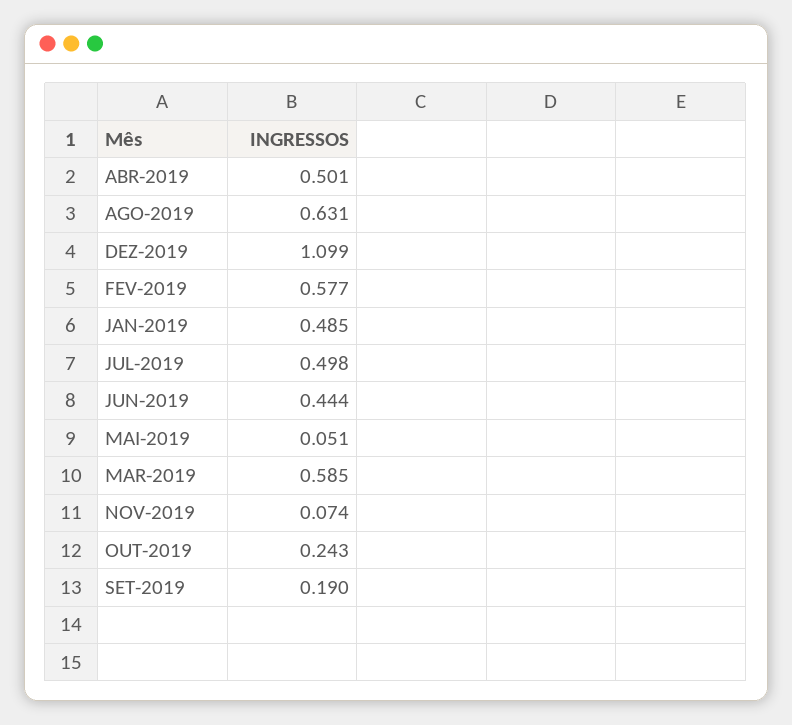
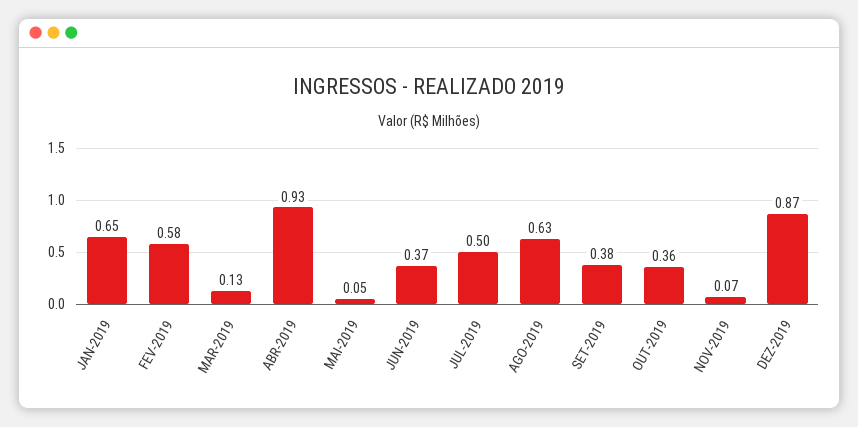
  {
-   "ABR-2019": 0.501,
+   "ABR-2019": 0.93,
    "AGO-2019": 0.631,
-   "DEZ-2019": 1.099,
+   "DEZ-2019": 0.87,
    "FEV-2019": 0.577,
-   "JAN-2019": 0.485,
+   "JAN-2019": 0.65,
    "JUL-2019": 0.498,
-   "JUN-2019": 0.444,
+   "JUN-2019": 0.37,
    "MAI-2019": 0.051,
-   "MAR-2019": 0.585,
+   "MAR-2019": 0.13,
    "NOV-2019": 0.074,
-   "OUT-2019": 0.243,
+   "OUT-2019": 0.36,
-   "SET-2019": 0.19
+   "SET-2019": 0.38
  }

